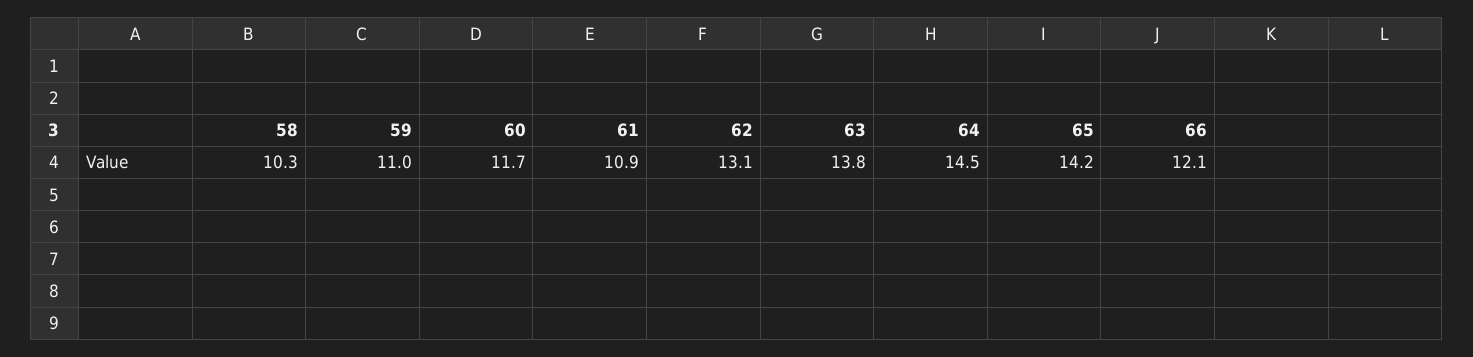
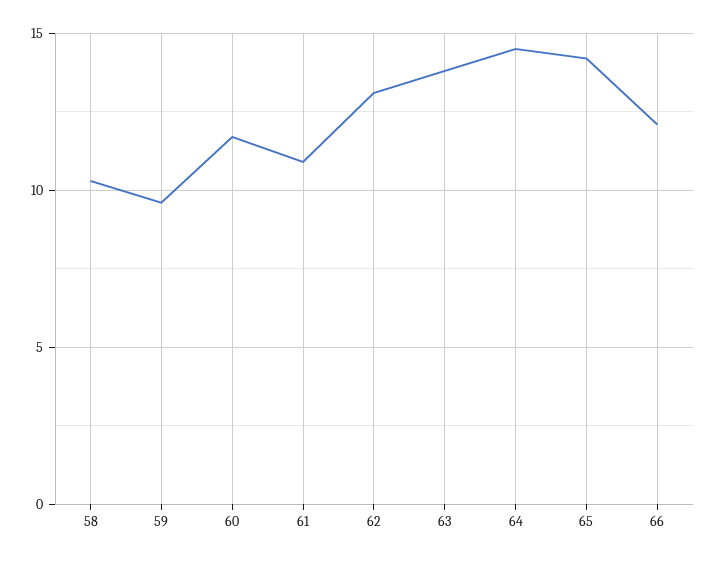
  {
    "58": 10.3,
-   "59": 11,
+   "59": 9.5,
    "60": 11.7,
    "61": 10.9,
    "62": 13.1,
    "63": 13.8,
    "64": 14.5,
    "65": 14.2,
    "66": 12.1
  }

